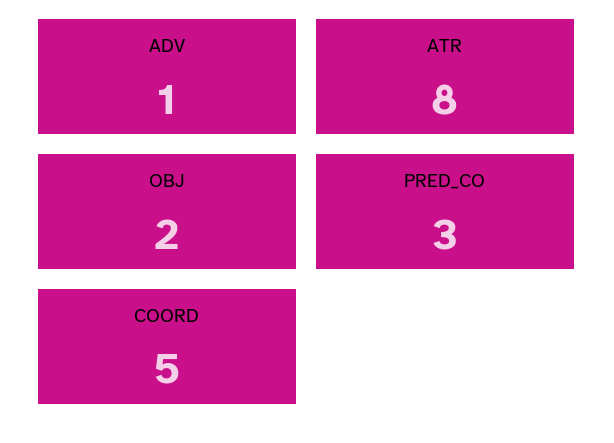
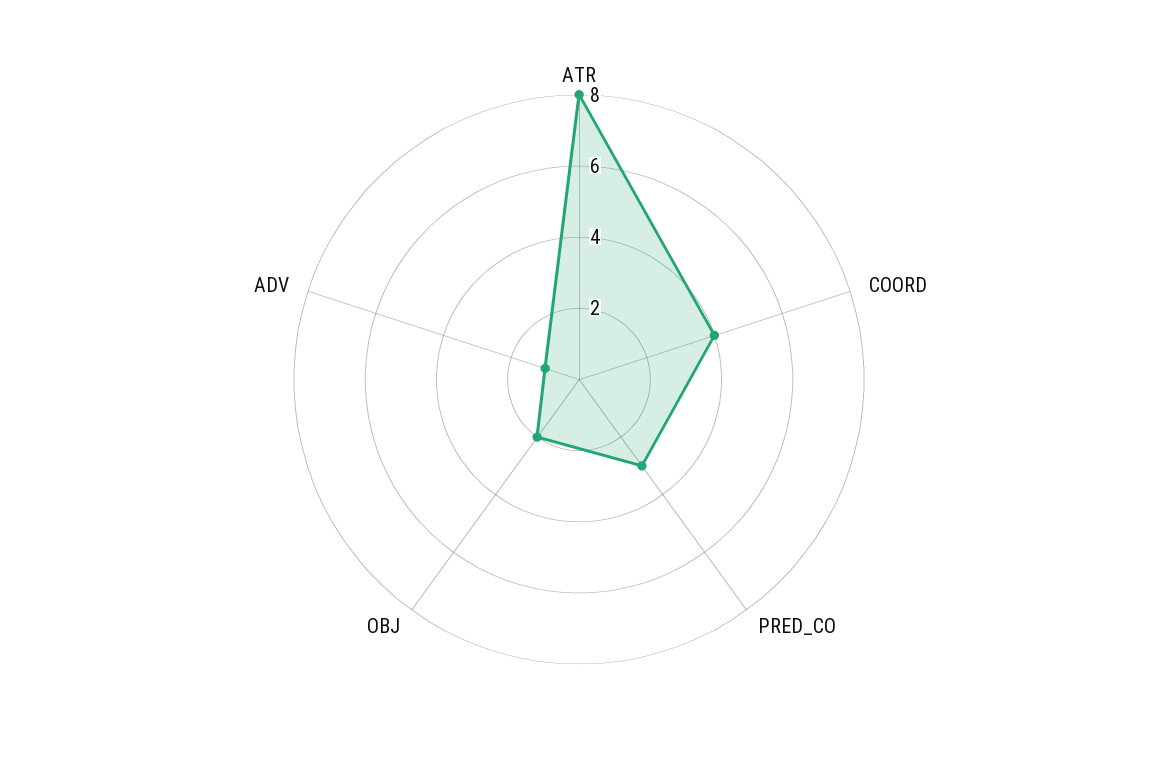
  {
    "ADV": 1,
    "ATR": 8,
    "OBJ": 2,
    "PRED_CO": 3,
-   "COORD": 5
+   "COORD": 4
  }

